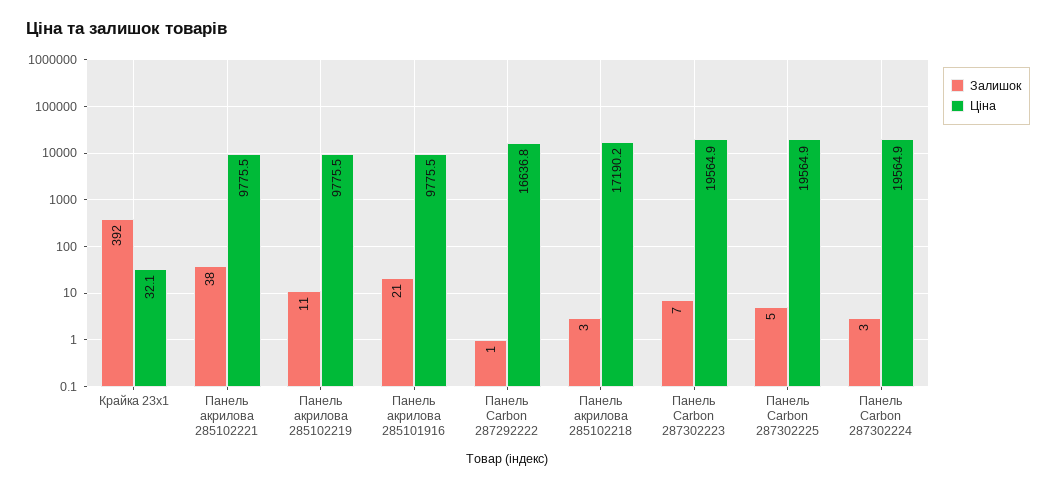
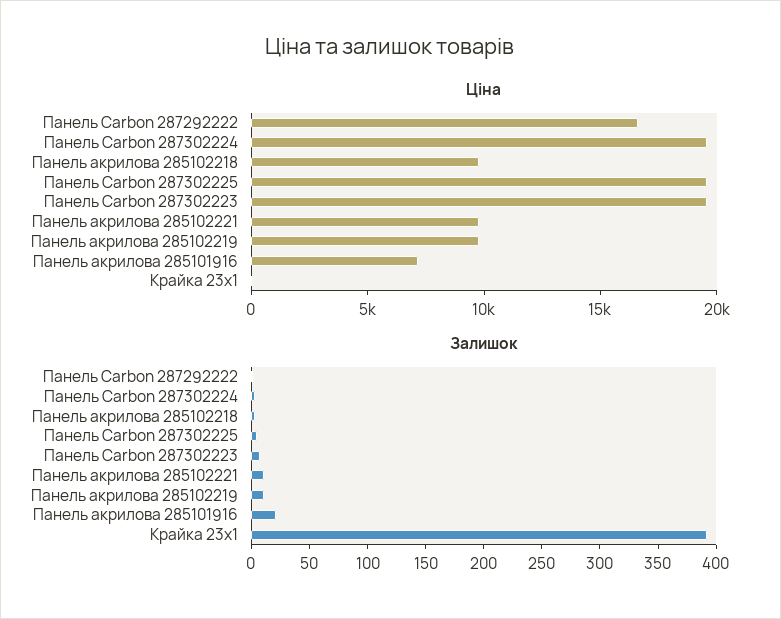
  {
    "Залишок": {
      "Крайка 23x1": 392,
-     "Панель акрилова 285102221": 38,
+     "Панель акрилова 285102221": 10,
      "Панель акрилова 285102219": 11,
      "Панель акрилова 285101916": 21,
      "Панель Carbon 287292222": 1,
      "Панель акрилова 285102218": 3,
      "Панель Carbon 287302223": 7,
      "Панель Carbon 287302225": 5,
      "Панель Carbon 287302224": 3
    },
    "Ціна": {
      "Крайка 23x1": 32.1,
      "Панель акрилова 285102221": 9775.5,
      "Панель акрилова 285102219": 9775.5,
-     "Панель акрилова 285101916": 9775.5,
+     "Панель акрилова 285101916": 7000,
      "Панель Carbon 287292222": 16636.8,
-     "Панель акрилова 285102218": 17190.2,
+     "Панель акрилова 285102218": 10000,
      "Панель Carbon 287302223": 19564.9,
      "Панель Carbon 287302225": 19564.9,
      "Панель Carbon 287302224": 19564.9
    }
  }

